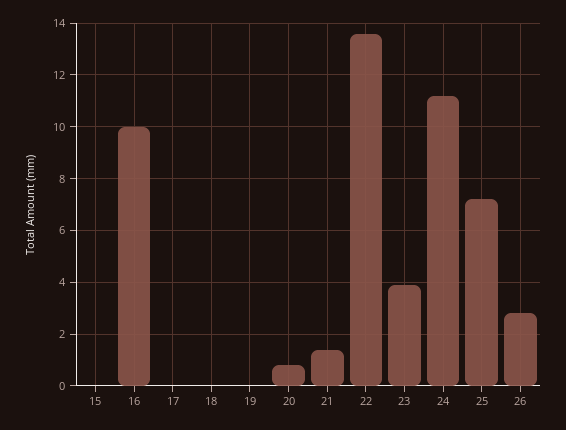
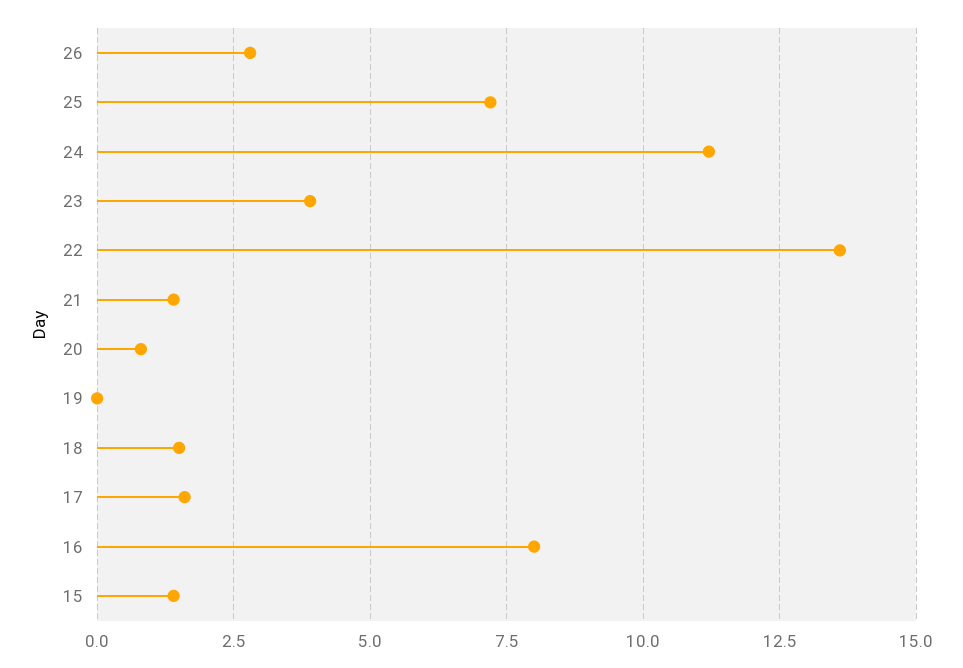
  {
-   "15": 0,
+   "15": 1.5,
-   "16": 10,
+   "16": 8,
-   "17": 0,
+   "17": 1.5,
-   "18": 0,
+   "18": 1.5,
    "19": 0,
    "20": 1,
    "21": 1.5,
    "22": 13.5,
    "23": 4,
    "24": 11,
    "25": 7,
    "26": 3
  }

